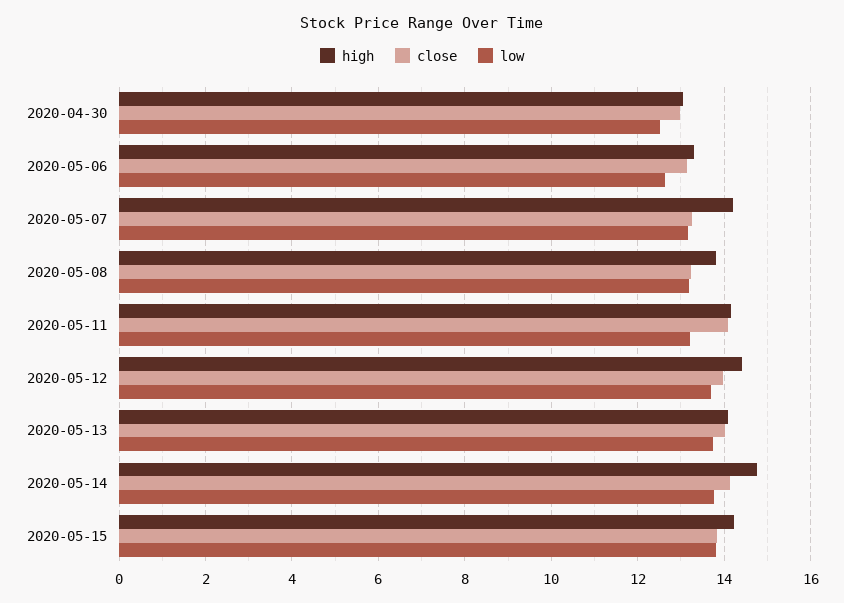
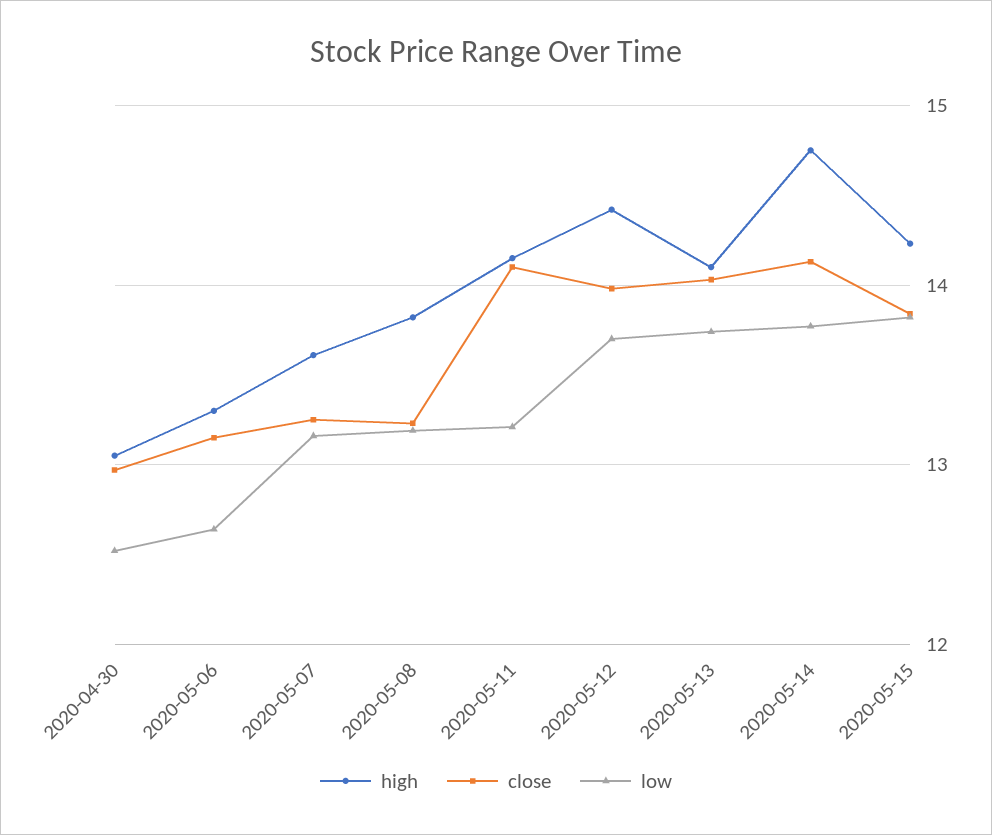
  {
    "high": {
      "2020-04-30": 13.1,
      "2020-05-06": 13.3,
-     "2020-05-07": 14.2,
+     "2020-05-07": 13.6,
      "2020-05-08": 13.8,
      "2020-05-11": 14.2,
      "2020-05-12": 14.4,
      "2020-05-13": 14.1,
      "2020-05-14": 14.8,
      "2020-05-15": 14.2
    },
    "close": {
      "2020-04-30": 13,
      "2020-05-06": 13.2,
      "2020-05-07": 13.3,
      "2020-05-08": 13.2,
      "2020-05-11": 14.1,
      "2020-05-12": 14,
      "2020-05-13": 14,
      "2020-05-14": 14.1,
      "2020-05-15": 13.8
    },
    "low": {
      "2020-04-30": 12.5,
      "2020-05-06": 12.6,
      "2020-05-07": 13.2,
      "2020-05-08": 13.2,
      "2020-05-11": 13.2,
      "2020-05-12": 13.7,
      "2020-05-13": 13.7,
      "2020-05-14": 13.8,
      "2020-05-15": 13.8
    }
  }

